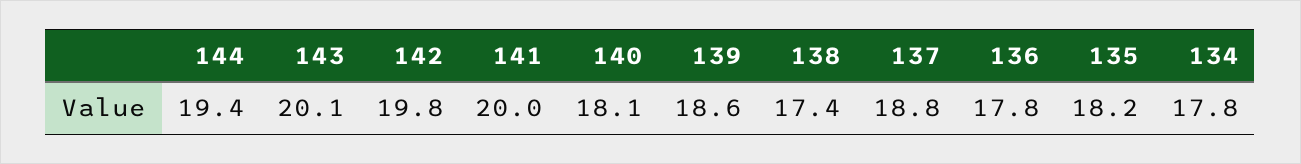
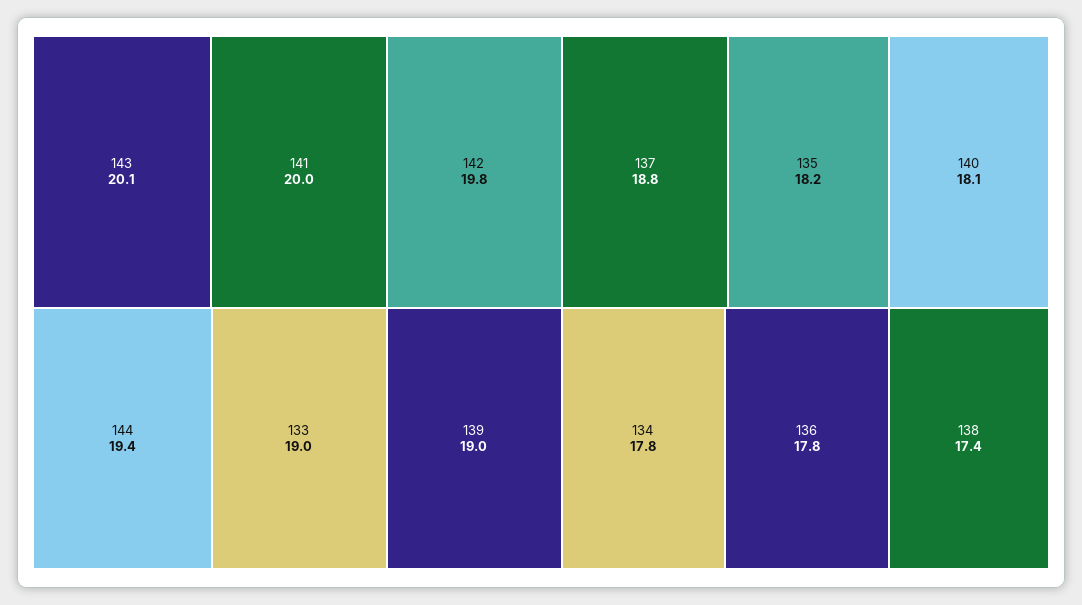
  {
    "144": 19.4,
    "143": 20.1,
    "142": 19.8,
    "141": 20,
    "140": 18.1,
-   "139": 18.6,
+   "139": 19,
    "138": 17.4,
    "137": 18.8,
    "136": 17.8,
    "135": 18.2,
-   "134": 17.8
+   "134": 17.8,
+   "133": 19
  }

